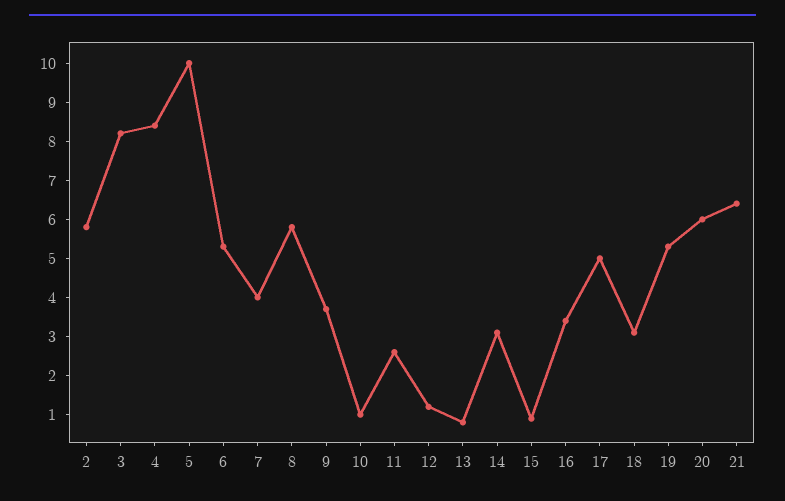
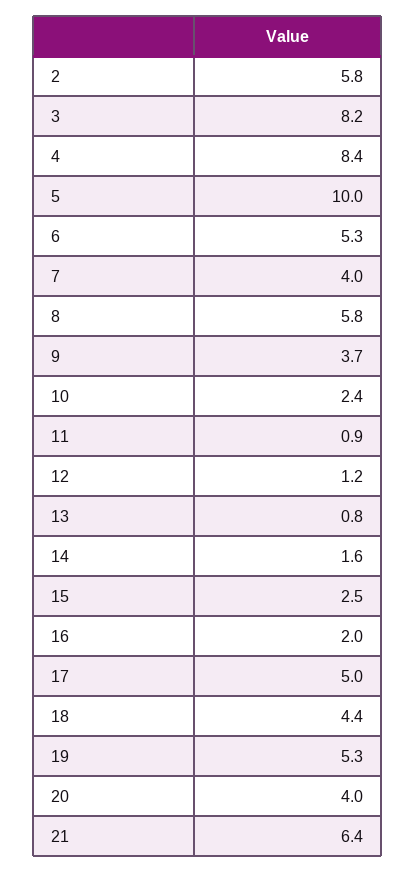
  {
    "2": 5.8,
    "3": 8.2,
    "4": 8.4,
    "5": 10,
    "6": 5.3,
    "7": 4,
    "8": 5.8,
    "9": 3.7,
-   "10": 1,
+   "10": 2.4,
-   "11": 2.5,
+   "11": 0.9,
    "12": 1.2,
    "13": 0.8,
-   "14": 3,
+   "14": 1.6,
-   "15": 1,
+   "15": 2.5,
-   "16": 3.5,
+   "16": 2,
    "17": 5,
-   "18": 3,
+   "18": 4.4,
    "19": 5.3,
-   "20": 6,
+   "20": 4,
    "21": 6.4
  }

